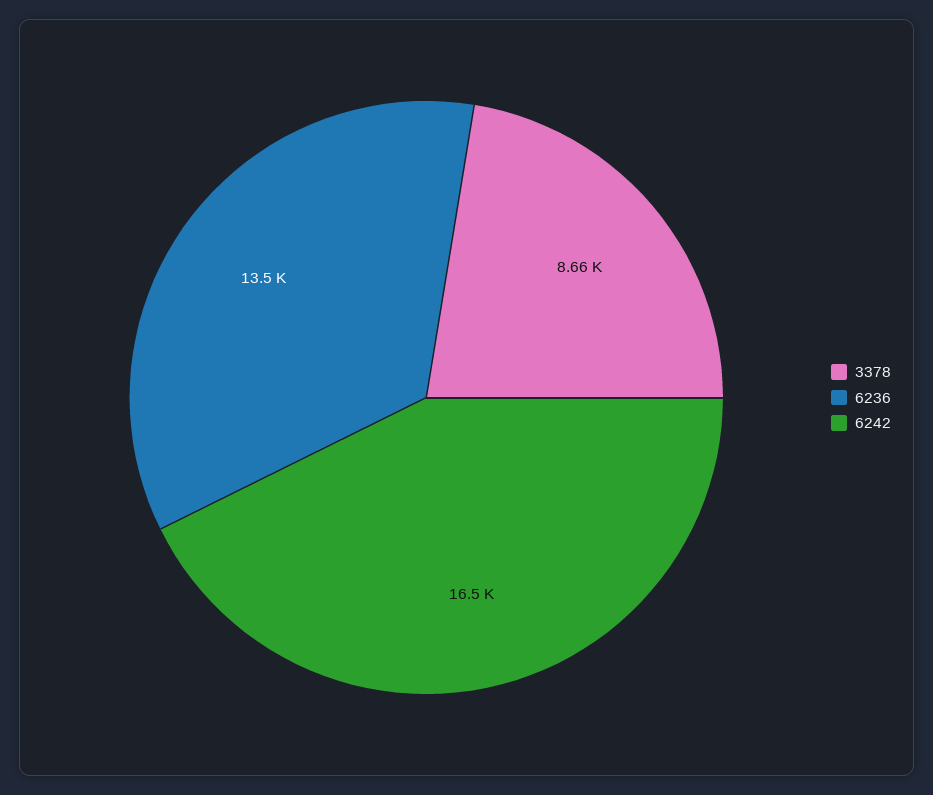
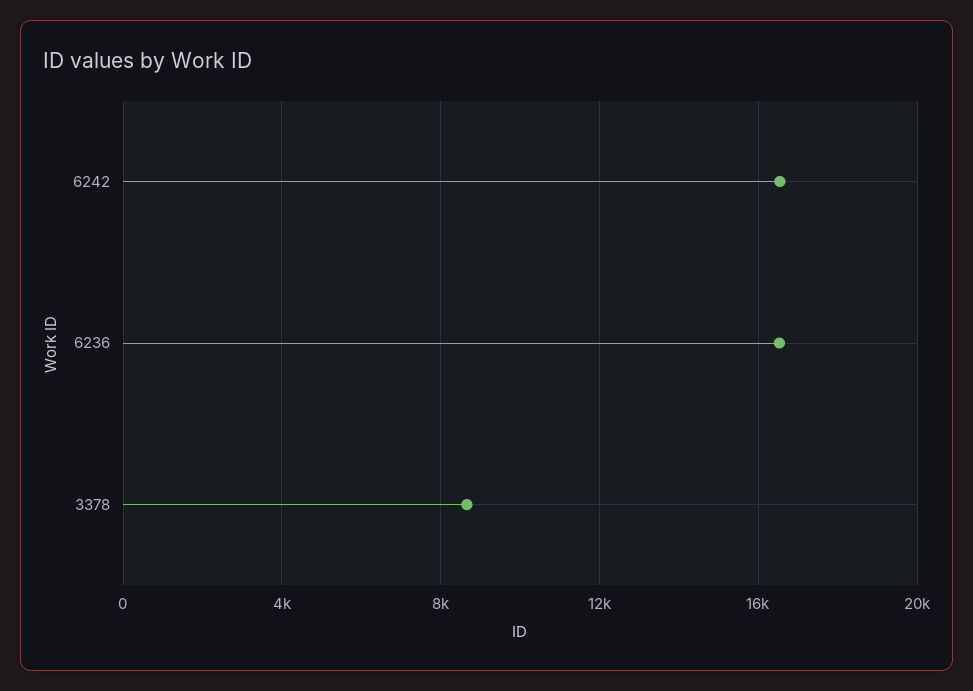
  {
    "3378": 8660,
-   "6236": 13500,
+   "6236": 16500,
    "6242": 16500
  }

